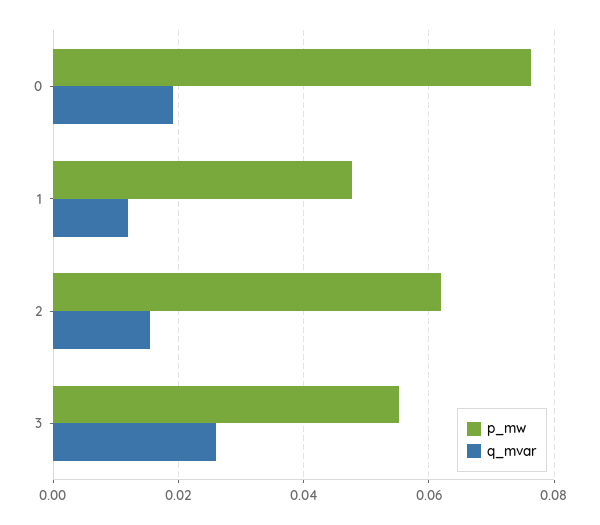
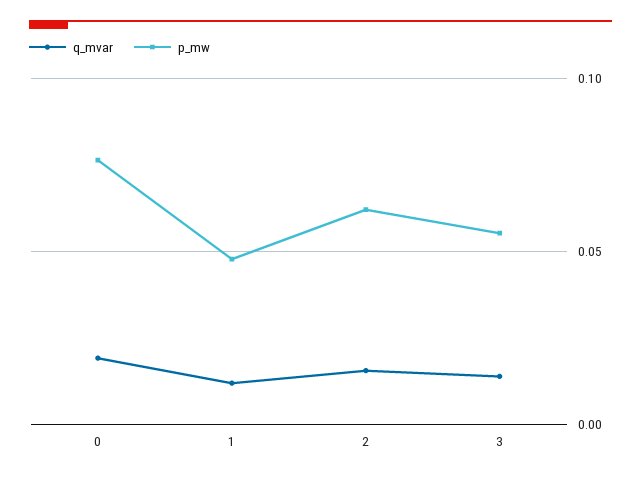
  {
    "p_mw": {
      "0": 0.076,
      "1": 0.048,
      "2": 0.062,
      "3": 0.056
    },
    "q_mvar": {
      "0": 0.02,
      "1": 0.012,
      "2": 0.016,
-     "3": 0.026
+     "3": 0.015
    }
  }

